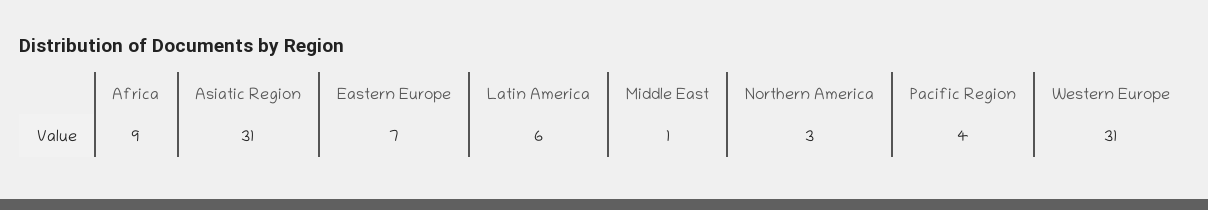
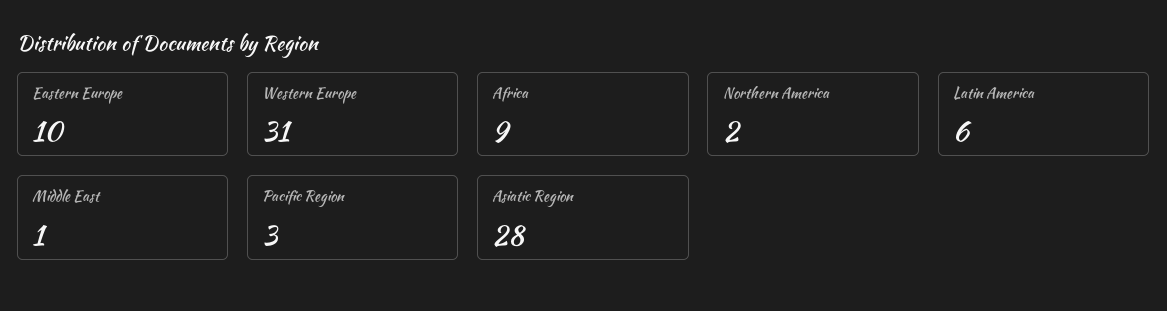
  {
    "Africa": 9,
-   "Asiatic Region": 31,
+   "Asiatic Region": 28,
-   "Eastern Europe": 7,
+   "Eastern Europe": 10,
    "Latin America": 6,
    "Middle East": 1,
-   "Northern America": 3,
+   "Northern America": 2,
-   "Pacific Region": 4,
+   "Pacific Region": 3,
    "Western Europe": 31
  }

